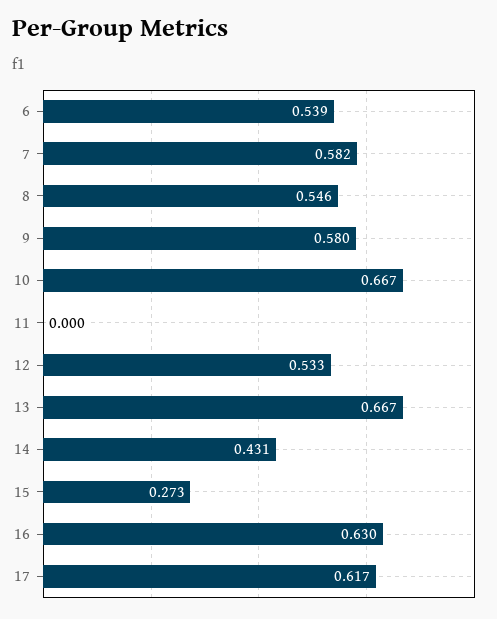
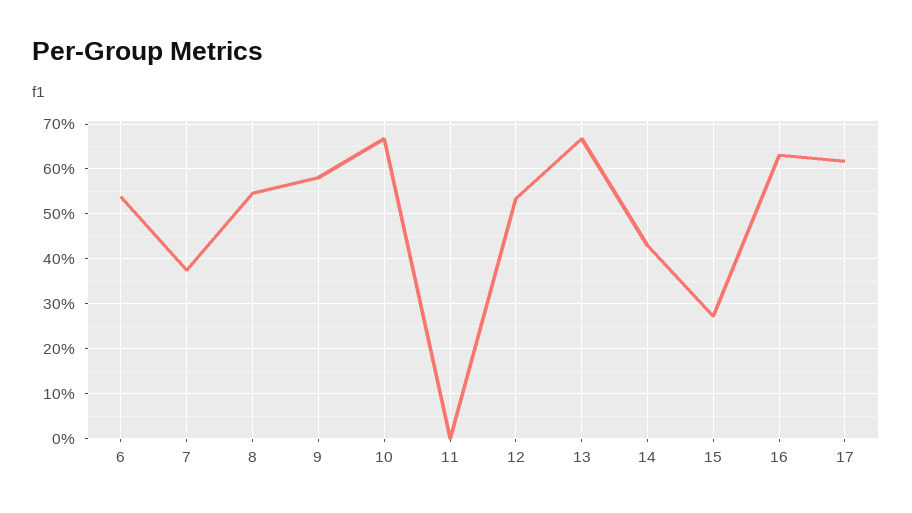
  {
    "6": 0.539,
-   "7": 0.582,
+   "7": 0.38,
    "8": 0.546,
    "9": 0.58,
    "10": 0.667,
    "11": 0,
    "12": 0.533,
    "13": 0.667,
    "14": 0.431,
    "15": 0.273,
    "16": 0.63,
    "17": 0.617
  }

